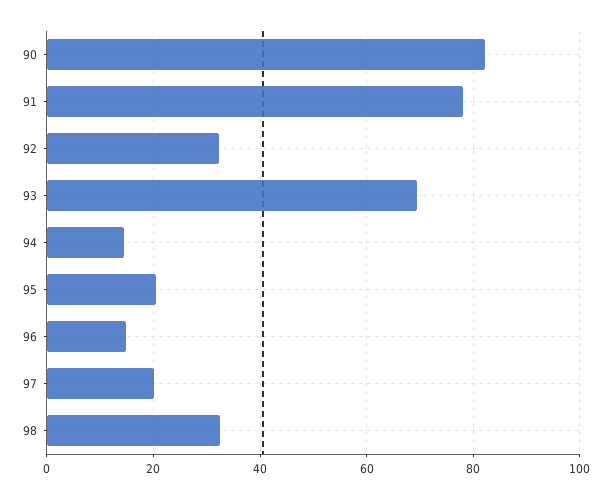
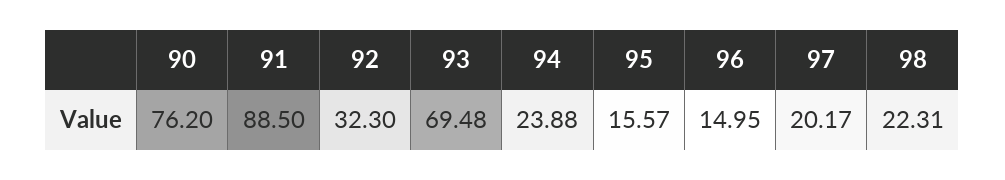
  {
-   "90": 82,
+   "90": 76.2,
-   "91": 78,
+   "91": 88.5,
    "92": 32.3,
    "93": 69.48,
-   "94": 14,
+   "94": 23.88,
-   "95": 20,
+   "95": 15.57,
    "96": 14.95,
    "97": 20.17,
-   "98": 32
+   "98": 22.31
  }

